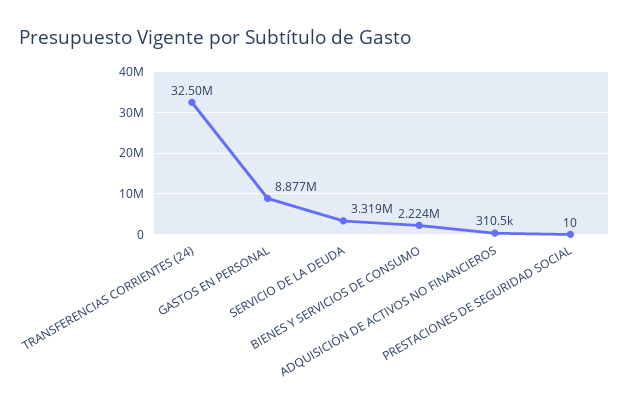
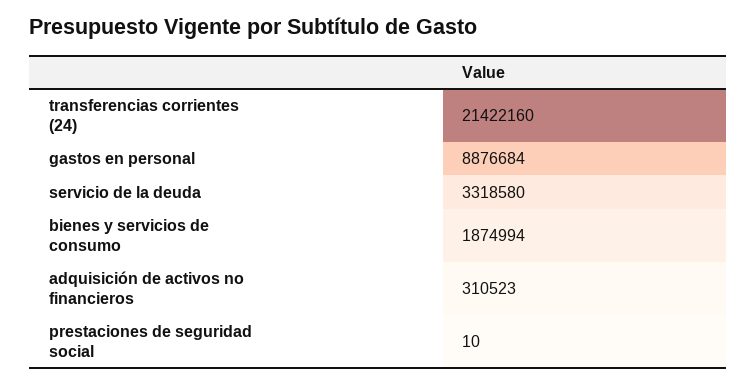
  {
-   "TRANSFERENCIAS CORRIENTES (24)": 32500000,
+   "TRANSFERENCIAS CORRIENTES (24)": 21422160,
    "GASTOS EN PERSONAL": 8876684,
    "SERVICIO DE LA DEUDA": 3318580,
-   "BIENES Y SERVICIOS DE CONSUMO": 2224000,
+   "BIENES Y SERVICIOS DE CONSUMO": 1874994,
    "ADQUISICIÓN DE ACTIVOS NO FINANCIEROS": 310523,
    "PRESTACIONES DE SEGURIDAD SOCIAL": 10
  }

